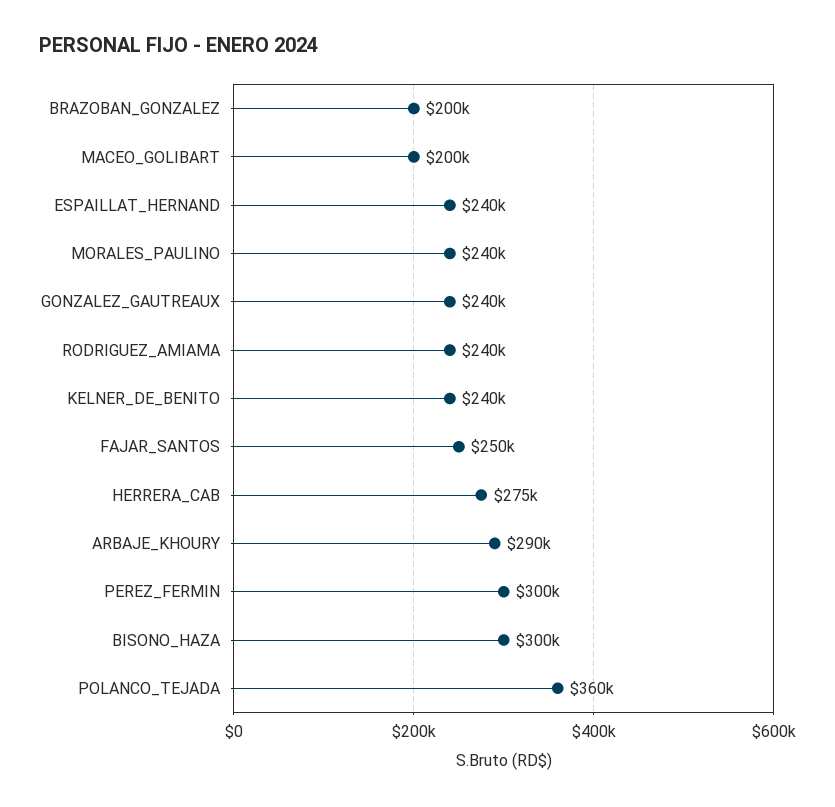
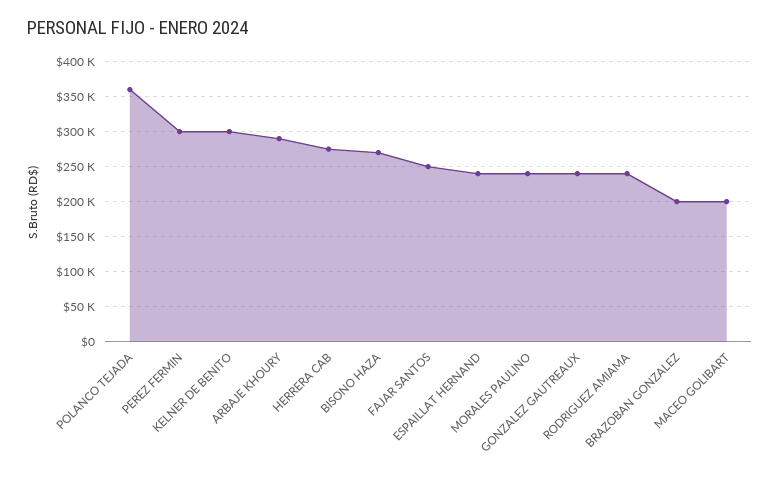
  {
    "BRAZOBAN_GONZALEZ": 200000,
    "MACEO_GOLIBART": 200000,
    "ESPAILLAT_HERNAND": 240000,
    "MORALES_PAULINO": 240000,
    "GONZALEZ_GAUTREAUX": 240000,
    "RODRIGUEZ_AMIAMA": 240000,
-   "KELNER_DE_BENITO": 240000,
+   "KELNER_DE_BENITO": 300000,
    "FAJAR_SANTOS": 250000,
    "HERRERA_CAB": 275000,
    "ARBAJE_KHOURY": 290000,
    "PEREZ_FERMIN": 300000,
-   "BISONO_HAZA": 300000,
+   "BISONO_HAZA": 270000,
    "POLANCO_TEJADA": 360000
  }

